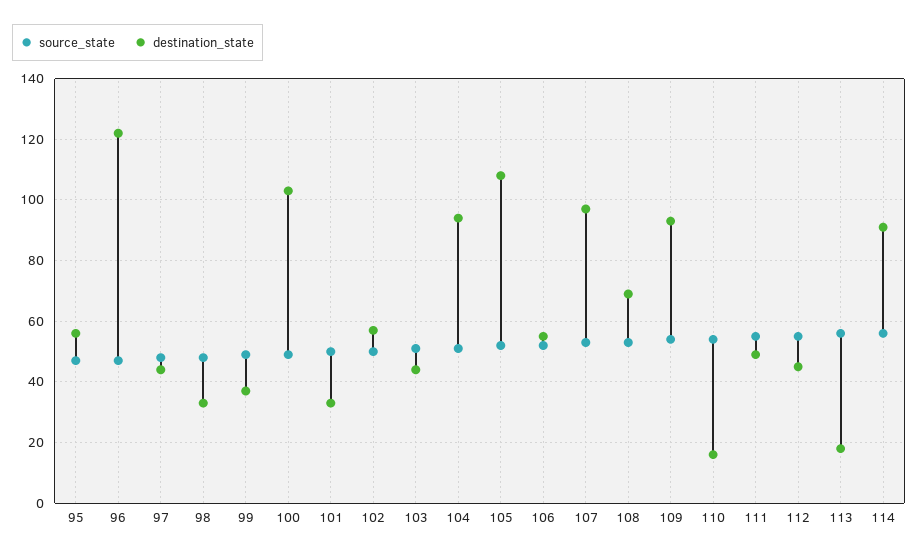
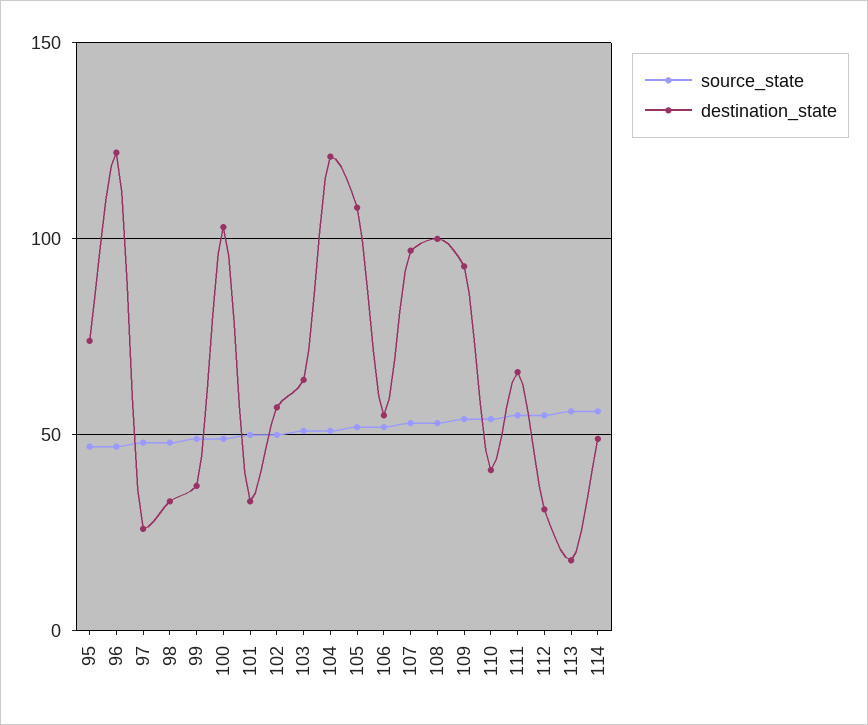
  {
    "source_state": {
      "95": 45,
      "96": 45,
      "97": 50,
      "98": 50,
      "99": 50,
      "100": 50,
      "101": 50,
      "102": 50,
      "103": 50,
      "104": 50,
      "105": 50,
      "106": 50,
      "107": 55,
      "108": 55,
      "109": 55,
      "110": 55,
      "111": 55,
      "112": 55,
      "113": 55,
      "114": 55
    },
    "destination_state": {
-     "95": 55,
+     "95": 75,
      "96": 120,
-     "97": 45,
+     "97": 25,
      "98": 35,
      "99": 35,
      "100": 105,
      "101": 35,
      "102": 55,
-     "103": 45,
+     "103": 65,
-     "104": 95,
+     "104": 120,
      "105": 110,
      "106": 55,
      "107": 95,
-     "108": 70,
+     "108": 100,
      "109": 95,
-     "110": 15,
+     "110": 40,
-     "111": 50,
+     "111": 65,
-     "112": 45,
+     "112": 30,
      "113": 20,
-     "114": 90
+     "114": 50
    }
  }

